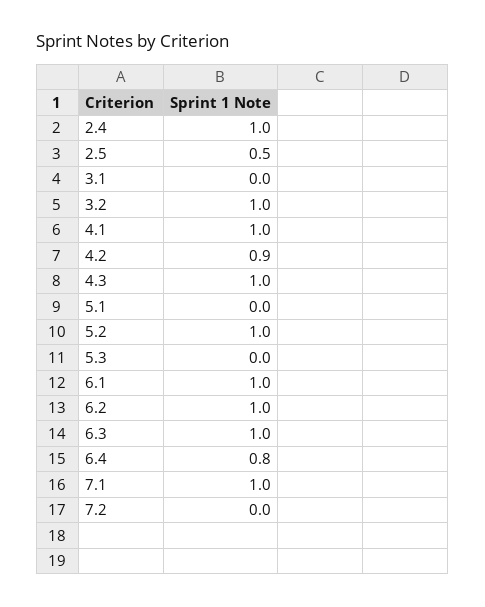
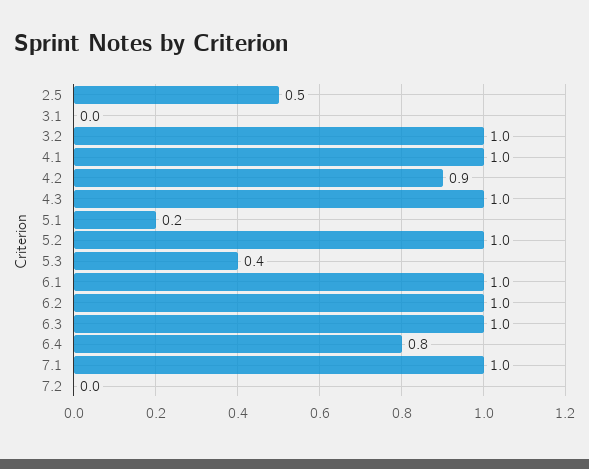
  {
-   "2.4": 1,
    "2.5": 0.5,
    "3.1": 0,
    "3.2": 1,
    "4.1": 1,
    "4.2": 0.9,
    "4.3": 1,
-   "5.1": 0,
+   "5.1": 0.2,
    "5.2": 1,
-   "5.3": 0,
+   "5.3": 0.4,
    "6.1": 1,
    "6.2": 1,
    "6.3": 1,
    "6.4": 0.8,
    "7.1": 1,
    "7.2": 0
  }

